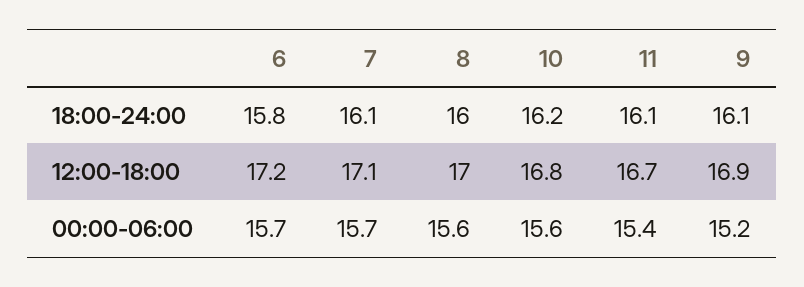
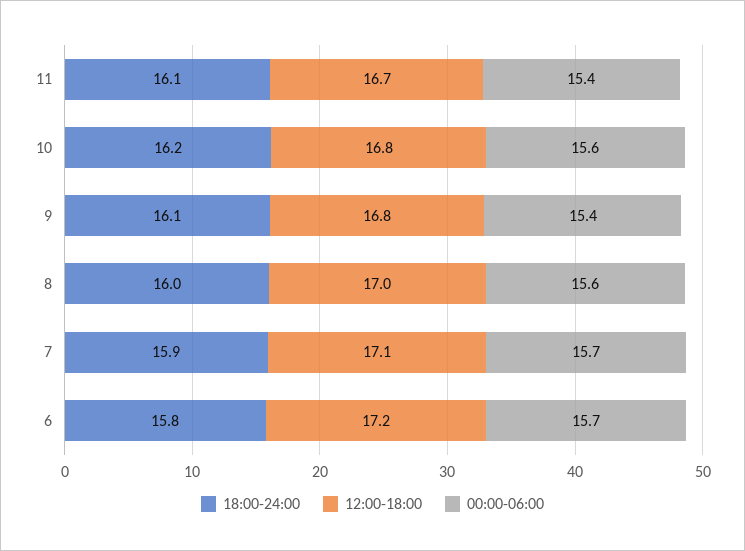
  {
    "18:00-24:00": {
      "6": 15.8,
-     "7": 16.1,
+     "7": 15.9,
      "8": 16,
      "10": 16.2,
      "11": 16.1,
      "9": 16.1
    },
    "12:00-18:00": {
      "6": 17.2,
      "7": 17.1,
      "8": 17,
      "10": 16.8,
      "11": 16.7,
-     "9": 16.9
+     "9": 16.8
    },
    "00:00-06:00": {
      "6": 15.7,
      "7": 15.7,
      "8": 15.6,
      "10": 15.6,
      "11": 15.4,
-     "9": 15.2
+     "9": 15.4
    }
  }

